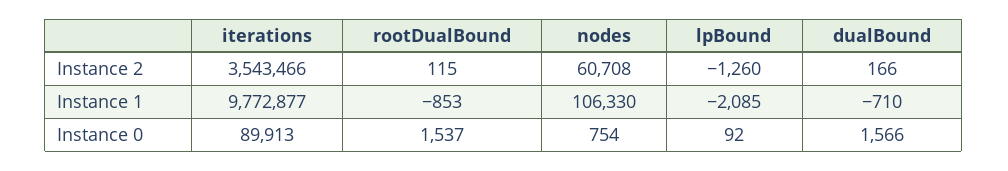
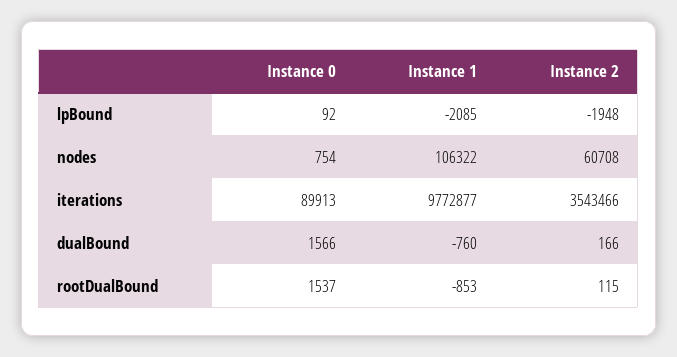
  {
    "iterations": {
      "Instance 2": 3543466,
      "Instance 1": 9772877,
      "Instance 0": 89913
    },
    "rootDualBound": {
      "Instance 2": 115,
      "Instance 1": -853,
      "Instance 0": 1537
    },
    "nodes": {
      "Instance 2": 60708,
-     "Instance 1": 106330,
+     "Instance 1": 106322,
      "Instance 0": 754
    },
    "lpBound": {
-     "Instance 2": -1260,
+     "Instance 2": -1948,
      "Instance 1": -2085,
      "Instance 0": 92
    },
    "dualBound": {
      "Instance 2": 166,
-     "Instance 1": -710,
+     "Instance 1": -760,
      "Instance 0": 1566
    }
  }

